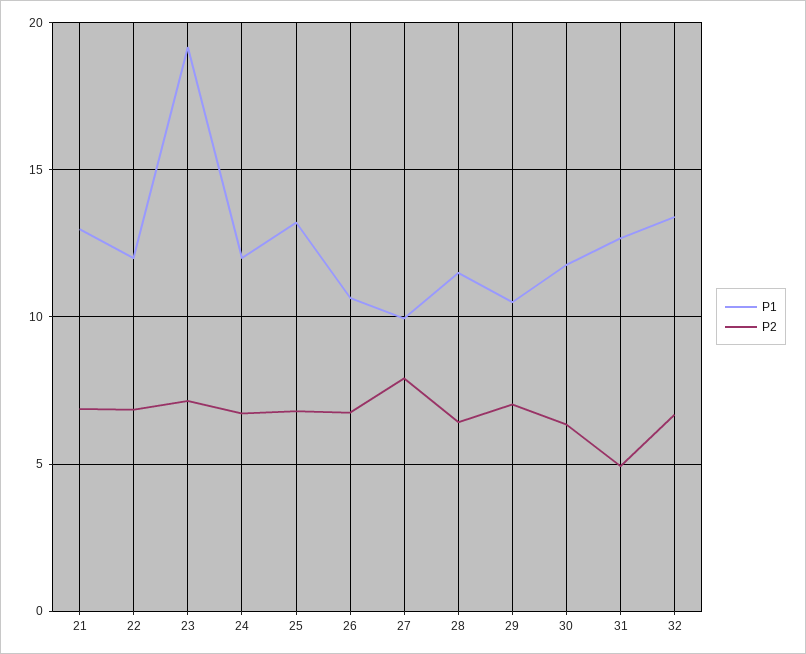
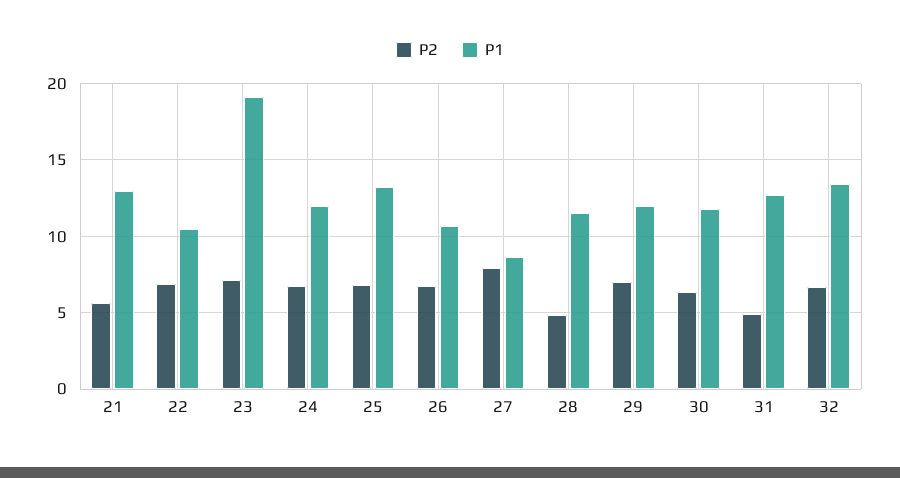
  {
    "P1": {
      "21": 13,
-     "22": 12,
+     "22": 10.5,
      "23": 19,
      "24": 12,
      "25": 13,
      "26": 10.5,
-     "27": 10,
+     "27": 8.5,
      "28": 11.5,
-     "29": 10.5,
+     "29": 12,
      "30": 12,
      "31": 12.5,
      "32": 13.5
    },
    "P2": {
-     "21": 7,
+     "21": 5.5,
      "22": 7,
      "23": 7,
      "24": 6.5,
      "25": 7,
      "26": 7,
      "27": 8,
-     "28": 6.5,
+     "28": 5,
      "29": 7,
      "30": 6.5,
      "31": 5,
      "32": 6.5
    }
  }

